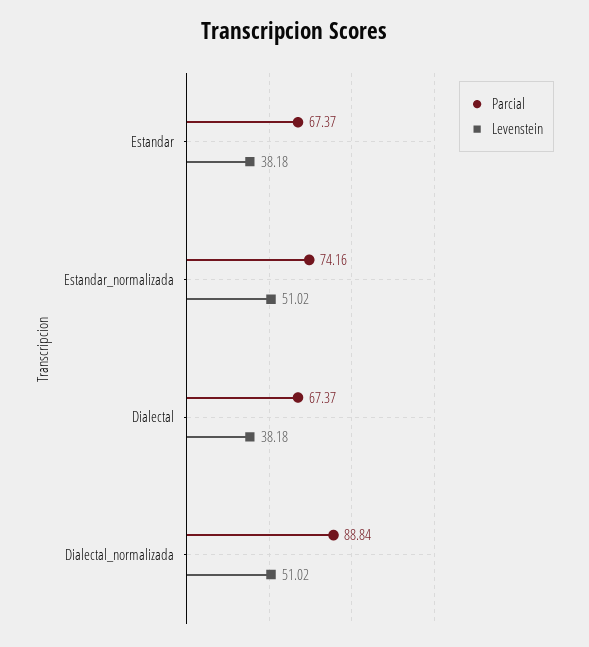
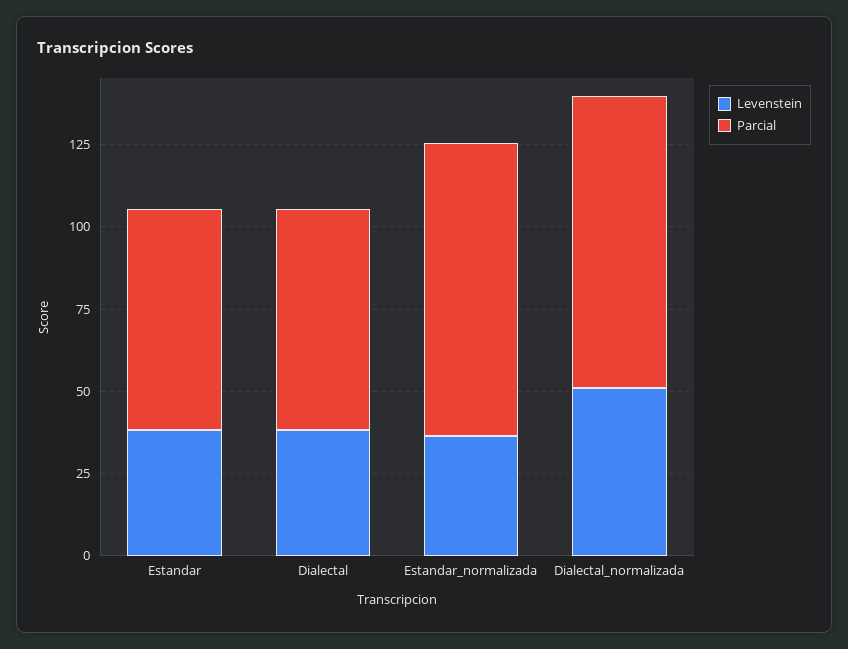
  {
    "Parcial": {
      "Estandar": 67.37,
-     "Estandar_normalizada": 74.16,
+     "Estandar_normalizada": 90,
      "Dialectal": 67.37,
      "Dialectal_normalizada": 88.84
    },
    "Levenstein": {
      "Estandar": 38.18,
-     "Estandar_normalizada": 51.02,
+     "Estandar_normalizada": 35,
      "Dialectal": 38.18,
      "Dialectal_normalizada": 51.02
    }
  }

